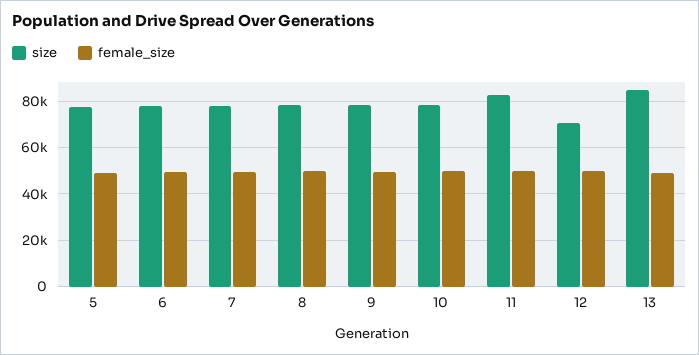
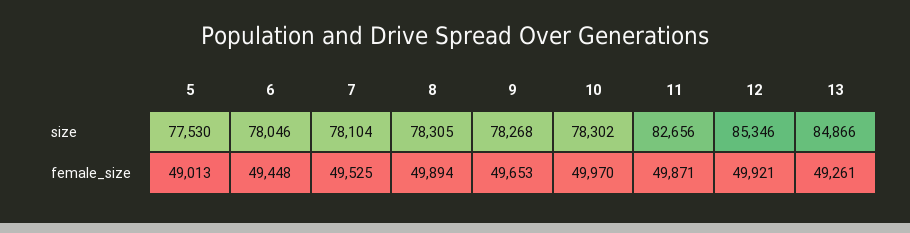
  {
    "size": {
      "5": 77530,
      "6": 78046,
      "7": 78104,
      "8": 78305,
      "9": 78268,
      "10": 78302,
      "11": 82656,
-     "12": 70000,
+     "12": 85346,
      "13": 84866
    },
    "female_size": {
      "5": 49013,
      "6": 49448,
      "7": 49525,
      "8": 49894,
      "9": 49653,
      "10": 49970,
      "11": 49871,
      "12": 49921,
      "13": 49261
    }
  }

